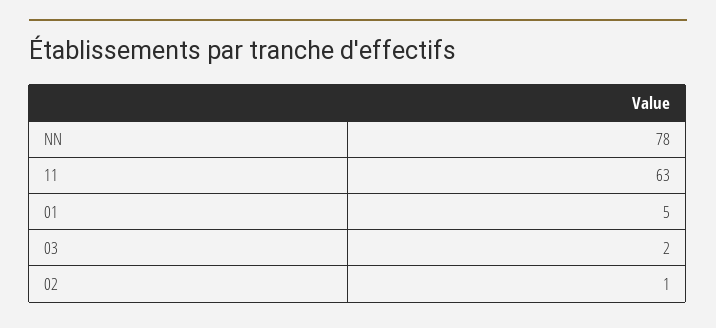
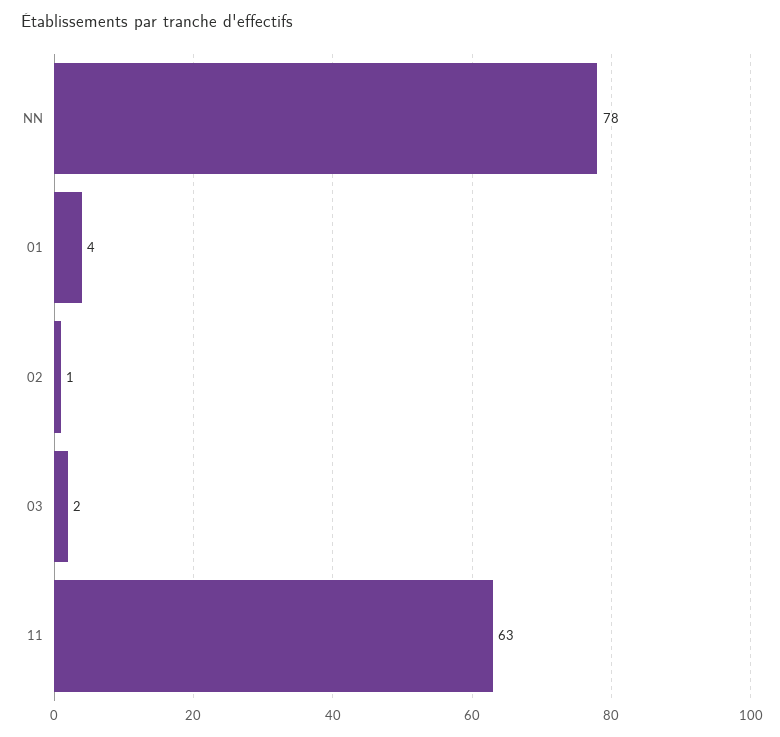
  {
    "NN": 78,
    "11": 63,
-   "01": 5,
+   "01": 4,
    "03": 2,
    "02": 1
  }

